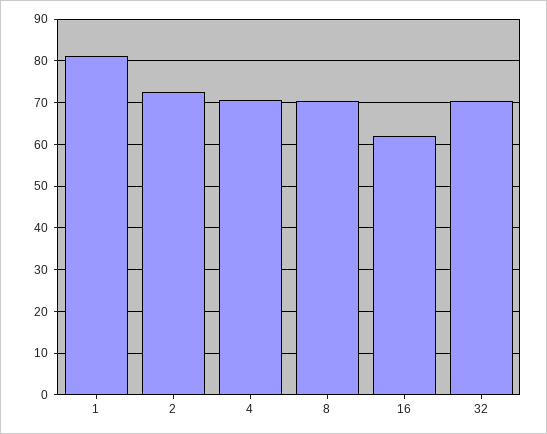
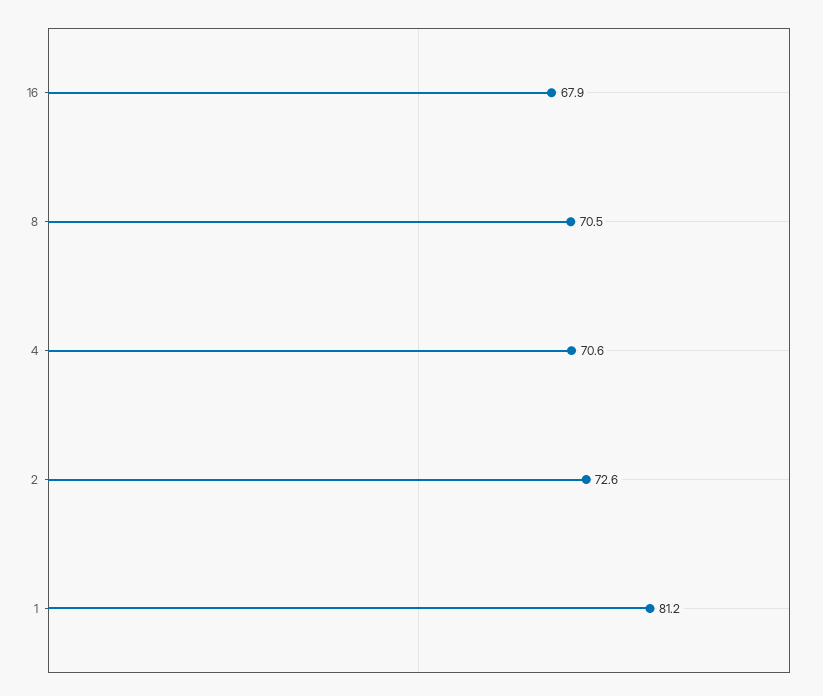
  {
    "1": 81.2,
    "2": 72.6,
    "4": 70.6,
    "8": 70.5,
-   "16": 62,
+   "16": 67.9
-   "32": 70
  }

